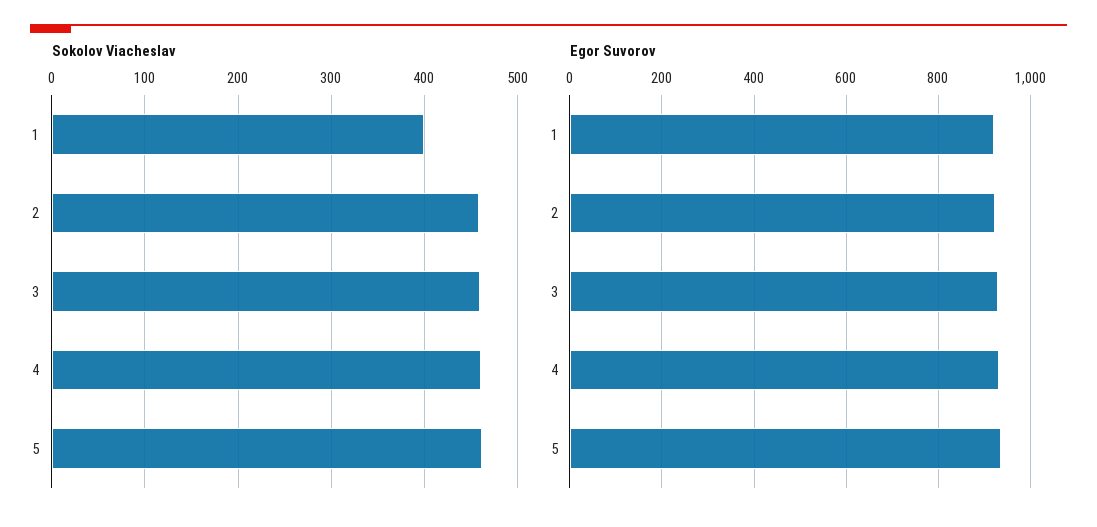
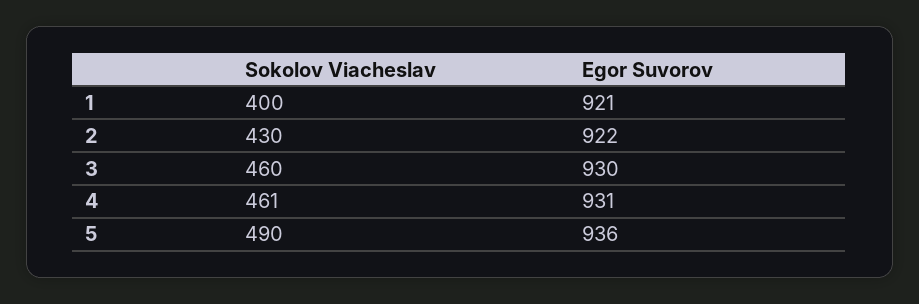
  {
    "Sokolov Viacheslav": {
      "1": 400,
-     "2": 460,
+     "2": 430,
      "3": 460,
      "4": 461,
-     "5": 460
+     "5": 490
    },
    "Egor Suvorov": {
      "1": 921,
      "2": 922,
      "3": 930,
      "4": 931,
      "5": 936
    }
  }

